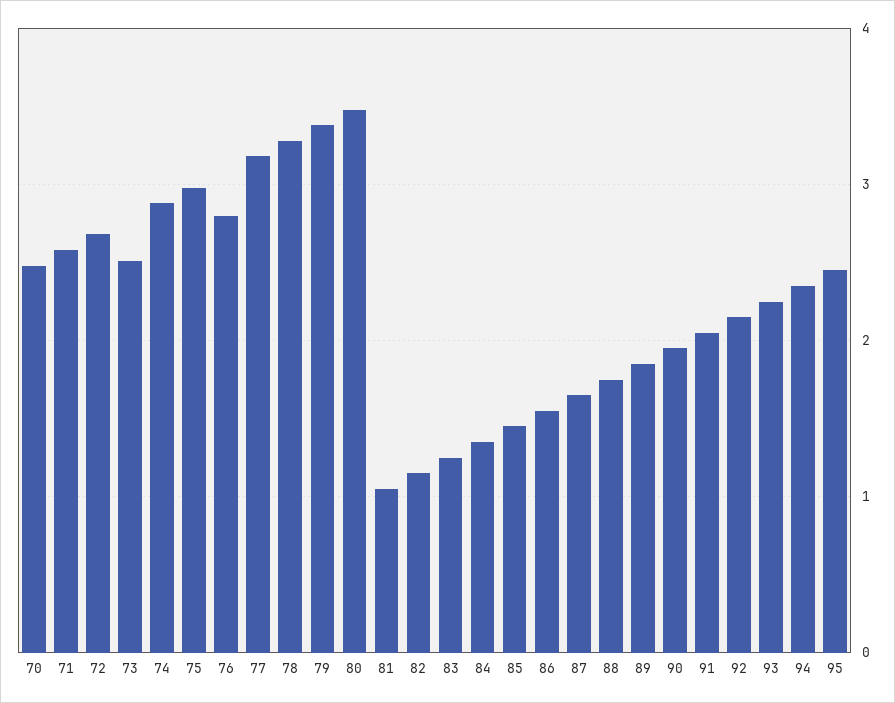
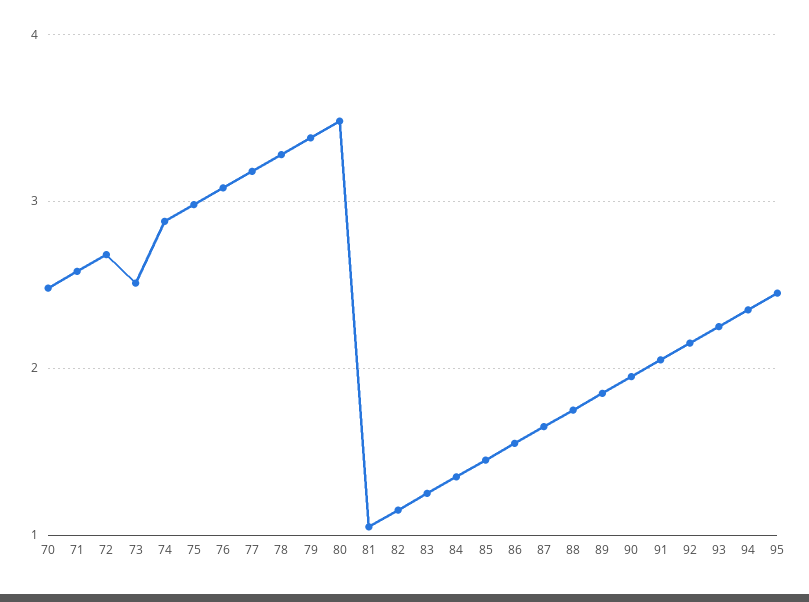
  {
    "70": 2.5,
    "71": 2.6,
    "72": 2.7,
    "73": 2.5,
    "74": 2.9,
    "75": 3,
-   "76": 2.8,
+   "76": 3.1,
    "77": 3.2,
    "78": 3.3,
    "79": 3.4,
    "80": 3.5,
    "81": 1.1,
    "82": 1.2,
    "83": 1.3,
    "84": 1.4,
    "85": 1.5,
    "86": 1.6,
    "87": 1.7,
    "88": 1.8,
    "89": 1.9,
    "90": 2,
    "91": 2.1,
    "92": 2.2,
    "93": 2.3,
    "94": 2.4,
    "95": 2.5
  }

